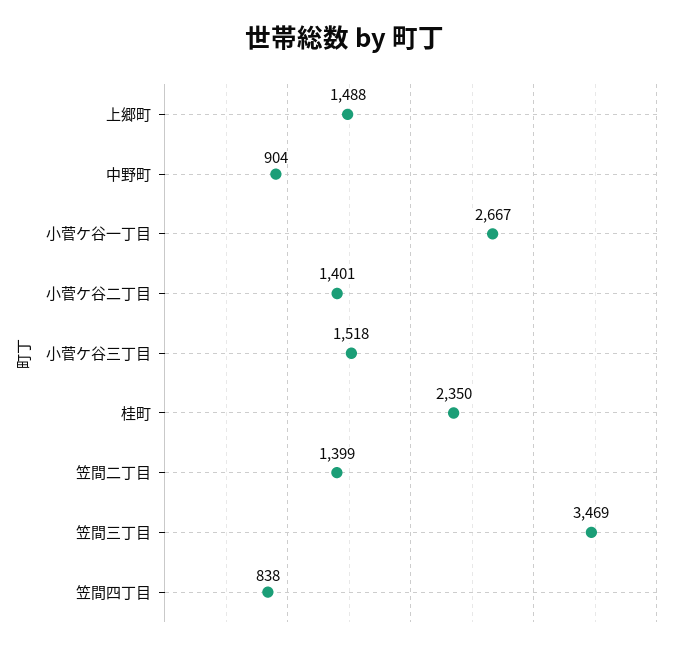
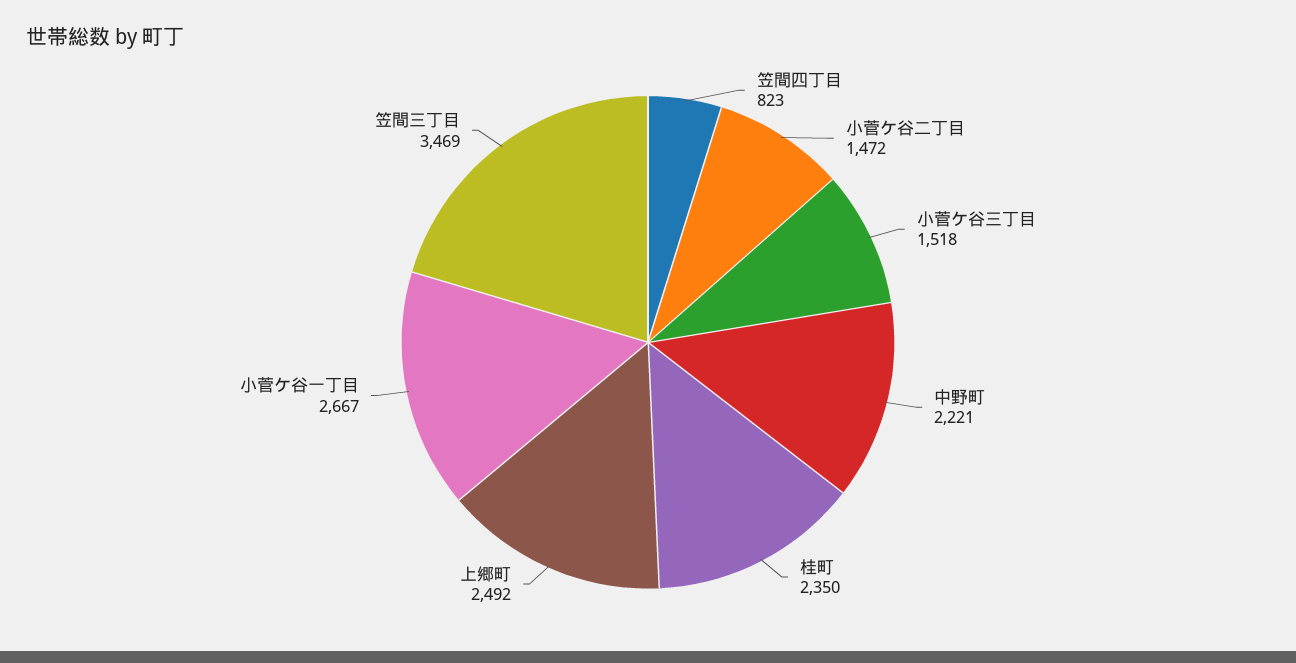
  {
-   "上郷町": 1488,
+   "上郷町": 2492,
-   "中野町": 904,
+   "中野町": 2221,
    "小菅ケ谷一丁目": 2667,
-   "小菅ケ谷二丁目": 1401,
+   "小菅ケ谷二丁目": 1472,
    "小菅ケ谷三丁目": 1518,
    "桂町": 2350,
-   "笠間二丁目": 1399,
    "笠間三丁目": 3469,
-   "笠間四丁目": 838
+   "笠間四丁目": 823
  }

